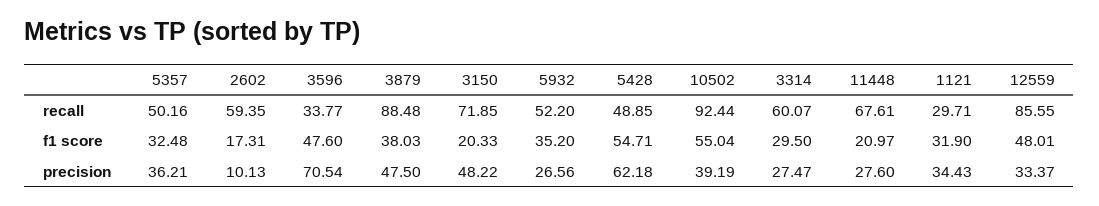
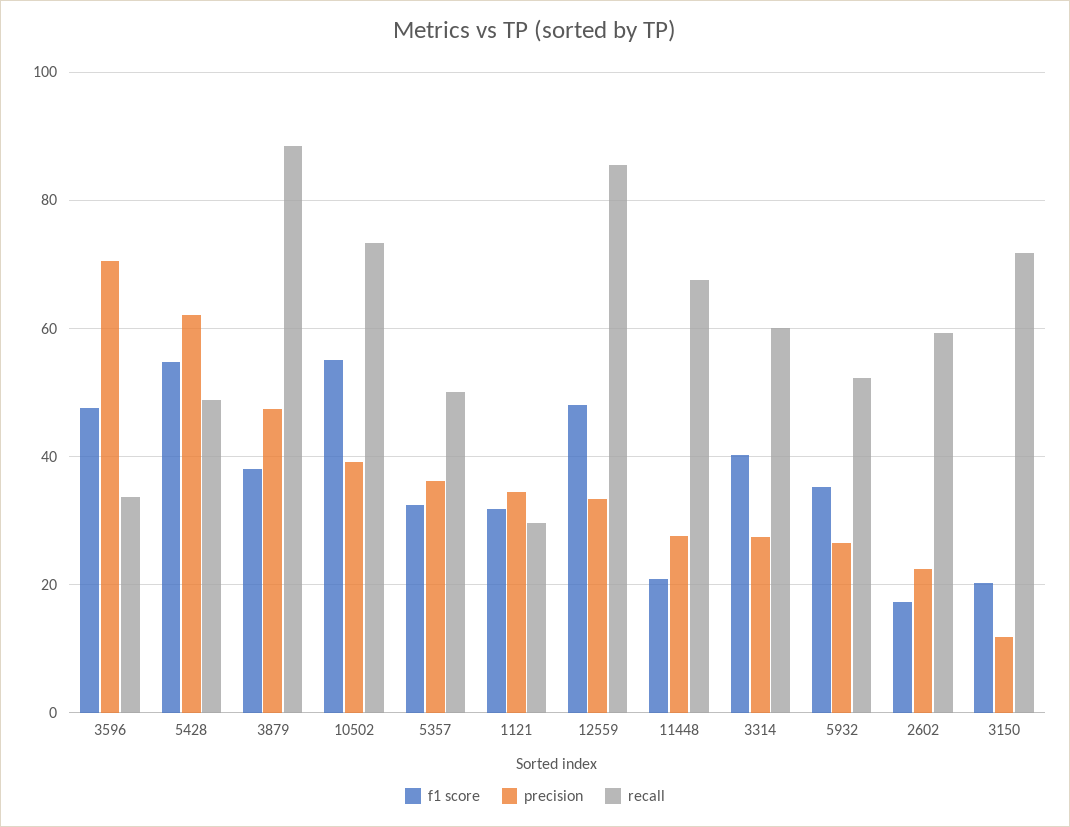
  {
    "recall": {
      "5357": 50.16,
      "2602": 59.35,
      "3596": 33.77,
      "3879": 88.48,
      "3150": 71.85,
      "5932": 52.2,
      "5428": 48.85,
-     "10502": 92.44,
+     "10502": 74,
      "3314": 60.07,
      "11448": 67.61,
      "1121": 29.71,
      "12559": 85.55
    },
    "f1 score": {
      "5357": 32.48,
      "2602": 17.31,
      "3596": 47.6,
      "3879": 38.03,
      "3150": 20.33,
      "5932": 35.2,
      "5428": 54.71,
      "10502": 55.04,
-     "3314": 29.5,
+     "3314": 40,
      "11448": 20.97,
      "1121": 31.9,
      "12559": 48.01
    },
    "precision": {
      "5357": 36.21,
-     "2602": 10.13,
+     "2602": 22,
      "3596": 70.54,
      "3879": 47.5,
-     "3150": 48.22,
+     "3150": 12,
      "5932": 26.56,
      "5428": 62.18,
      "10502": 39.19,
      "3314": 27.47,
      "11448": 27.6,
      "1121": 34.43,
      "12559": 33.37
    }
  }

